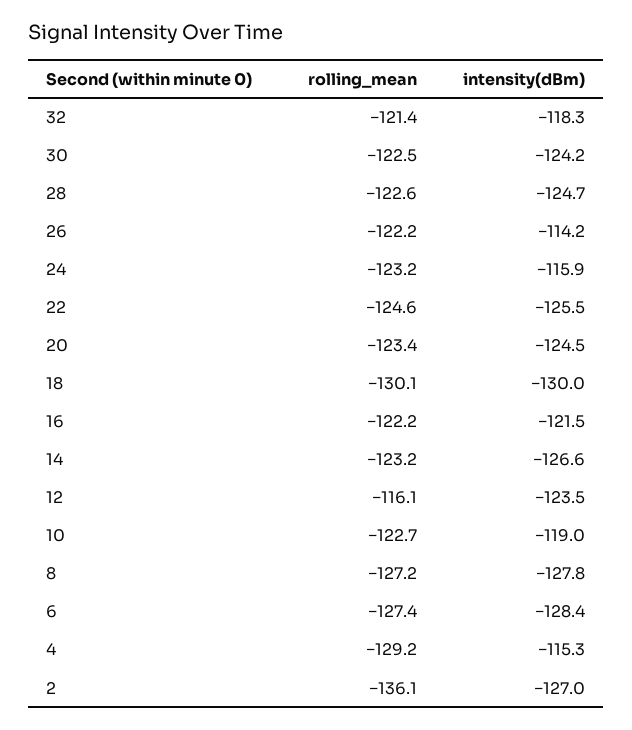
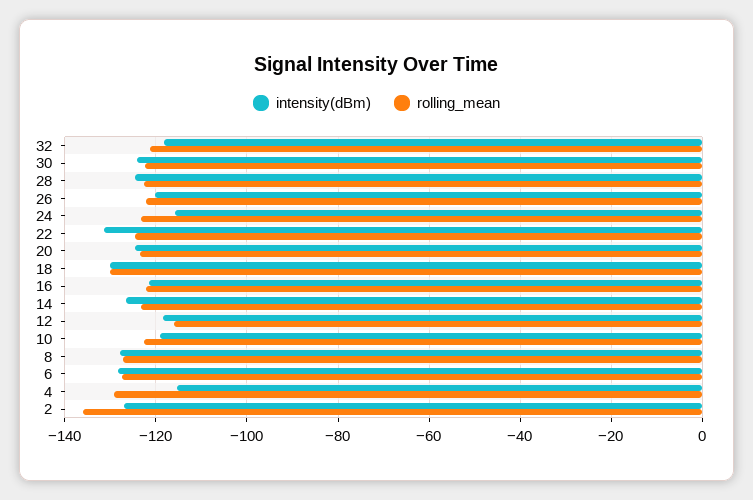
  {
    "rolling_mean": {
      "32": -121.4,
      "30": -122.5,
      "28": -122.6,
      "26": -122.2,
      "24": -123.2,
      "22": -124.6,
      "20": -123.4,
      "18": -130.1,
      "16": -122.2,
      "14": -123.2,
      "12": -116.1,
      "10": -122.7,
      "8": -127.2,
      "6": -127.4,
      "4": -129.2,
      "2": -136.1
    },
    "intensity(dBm)": {
      "32": -118.3,
      "30": -124.2,
      "28": -124.7,
-     "26": -114.2,
+     "26": -120,
      "24": -115.9,
-     "22": -125.5,
+     "22": -132,
      "20": -124.5,
      "18": -130,
      "16": -121.5,
      "14": -126.6,
-     "12": -123.5,
+     "12": -118,
      "10": -119,
      "8": -127.8,
      "6": -128.4,
      "4": -115.3,
      "2": -127
    }
  }

